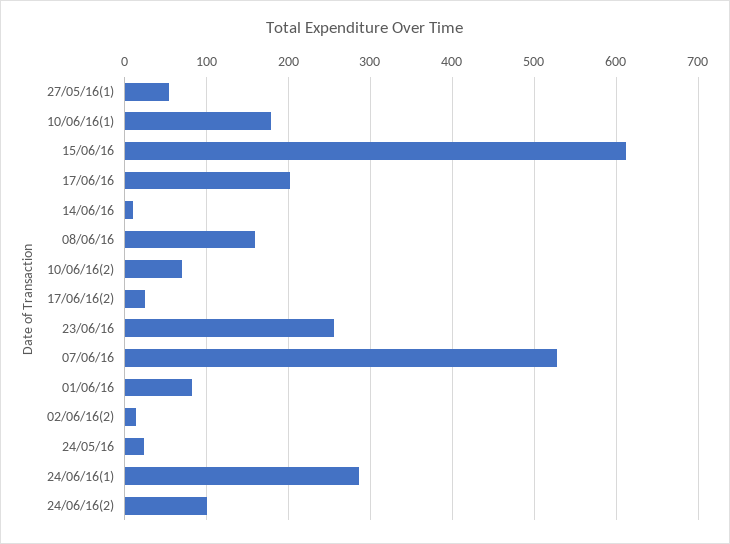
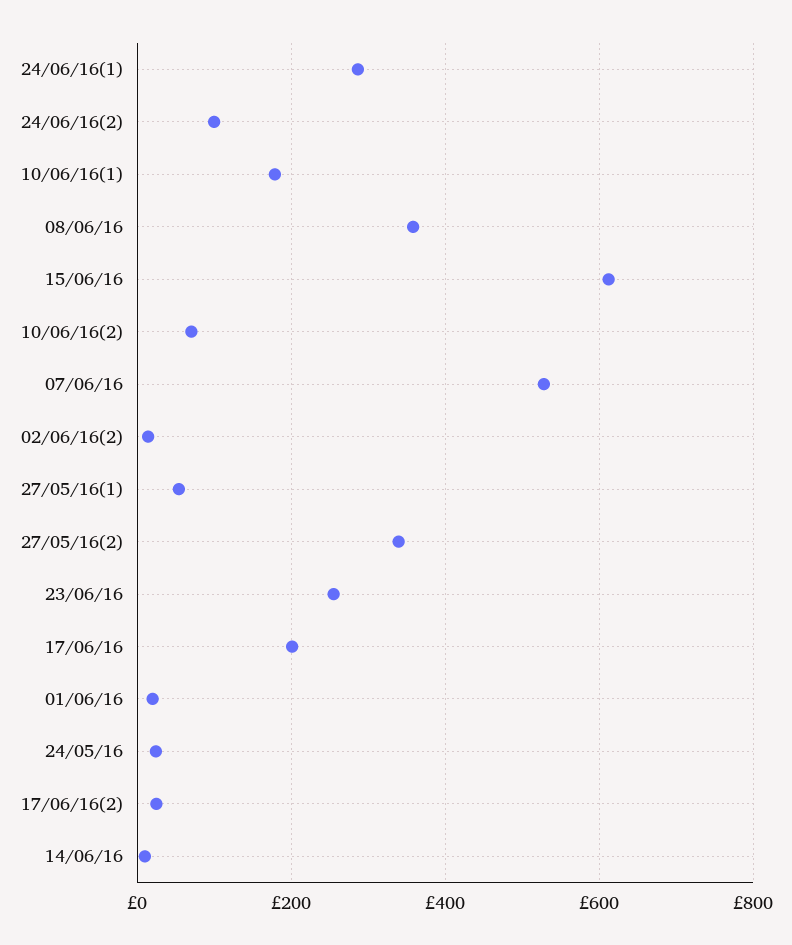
  {
    "27/05/16(1)": 50,
    "10/06/16(1)": 180,
    "15/06/16": 610,
    "17/06/16": 200,
    "14/06/16": 10,
-   "08/06/16": 160,
+   "08/06/16": 360,
    "10/06/16(2)": 70,
    "17/06/16(2)": 30,
    "23/06/16": 260,
    "07/06/16": 530,
-   "01/06/16": 80,
+   "01/06/16": 20,
    "02/06/16(2)": 10,
    "24/05/16": 20,
    "24/06/16(1)": 290,
-   "24/06/16(2)": 100
+   "24/06/16(2)": 100,
+   "27/05/16(2)": 340
  }

